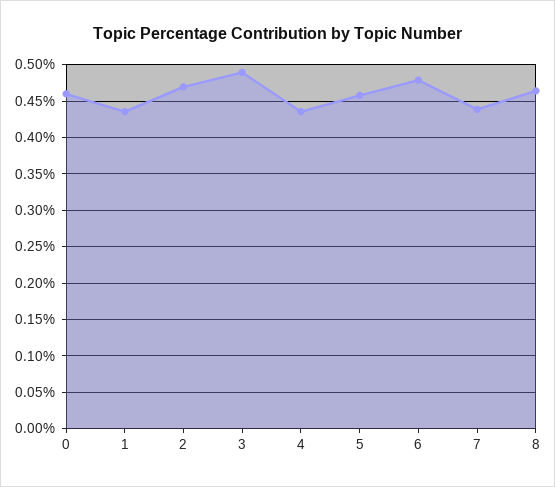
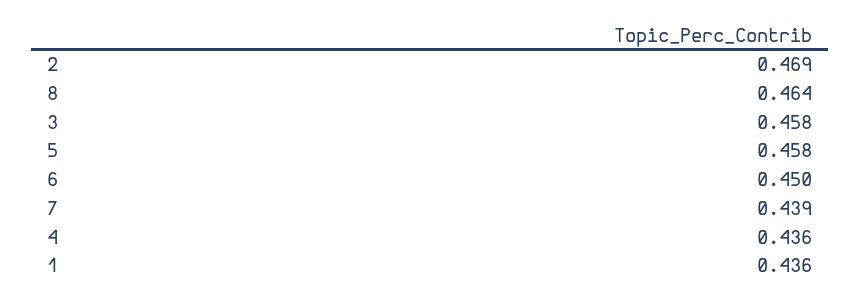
  {
-   "0": 0.46,
    "1": 0.436,
    "2": 0.469,
-   "3": 0.49,
+   "3": 0.458,
    "4": 0.436,
    "5": 0.458,
-   "6": 0.48,
+   "6": 0.45,
    "7": 0.439,
    "8": 0.464
  }

